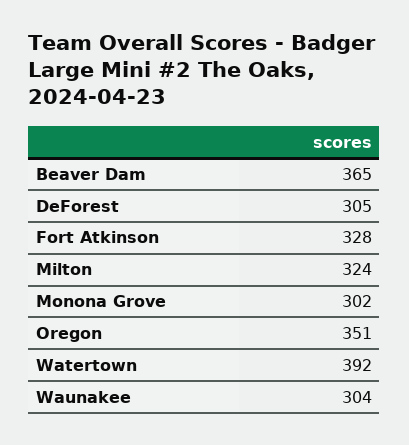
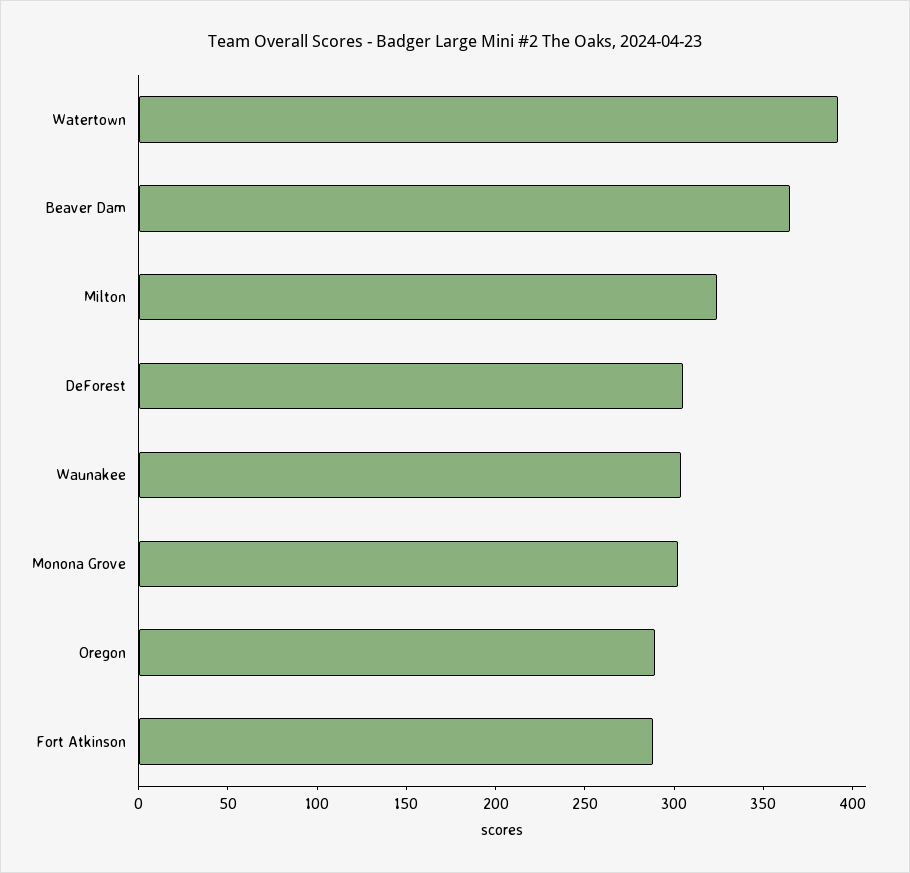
  {
    "Beaver Dam": 365,
    "DeForest": 305,
-   "Fort Atkinson": 328,
+   "Fort Atkinson": 290,
    "Milton": 324,
    "Monona Grove": 302,
-   "Oregon": 351,
+   "Oregon": 290,
    "Watertown": 392,
    "Waunakee": 304
  }

